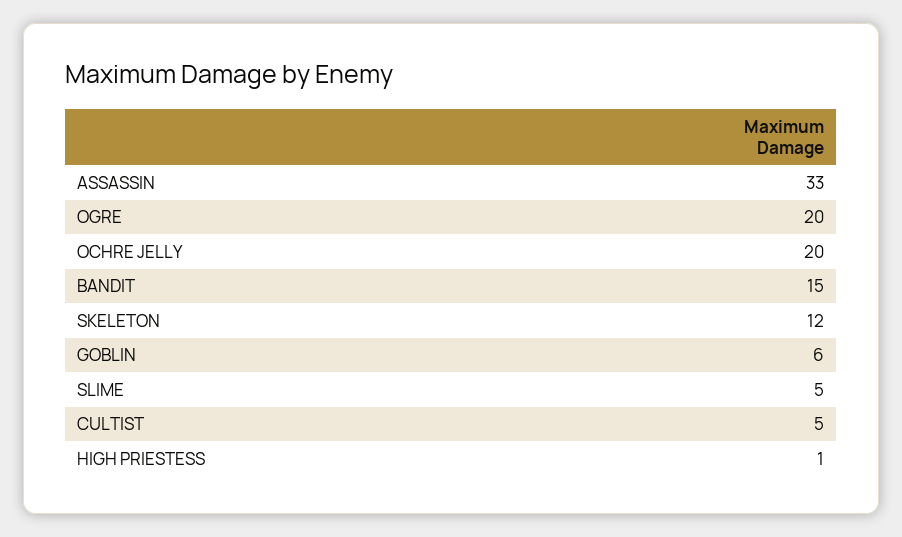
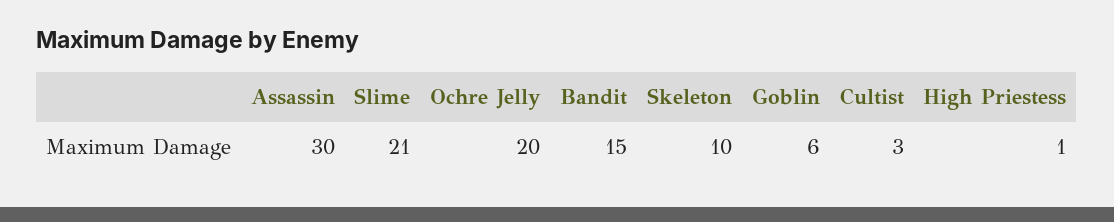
  {
-   "ASSASSIN": 33,
+   "ASSASSIN": 30,
-   "OGRE": 20,
    "OCHRE JELLY": 20,
    "BANDIT": 15,
-   "SKELETON": 12,
+   "SKELETON": 10,
    "GOBLIN": 6,
-   "SLIME": 5,
+   "SLIME": 21,
-   "CULTIST": 5,
+   "CULTIST": 3,
    "HIGH PRIESTESS": 1
  }

